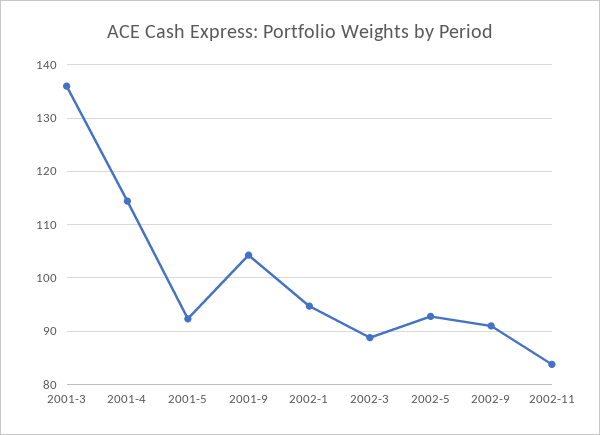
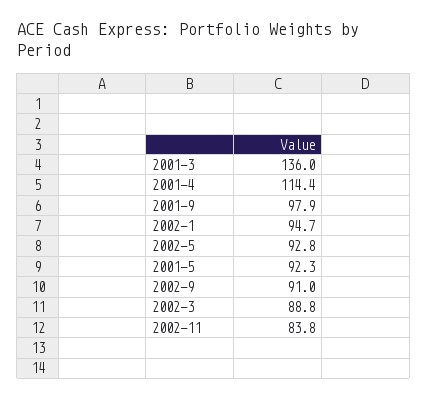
  {
    "2001-3": 136,
    "2001-4": 114.4,
    "2001-5": 92.3,
-   "2001-9": 104,
+   "2001-9": 97.9,
    "2002-1": 94.7,
    "2002-3": 88.8,
    "2002-5": 92.8,
    "2002-9": 91,
    "2002-11": 83.8
  }

